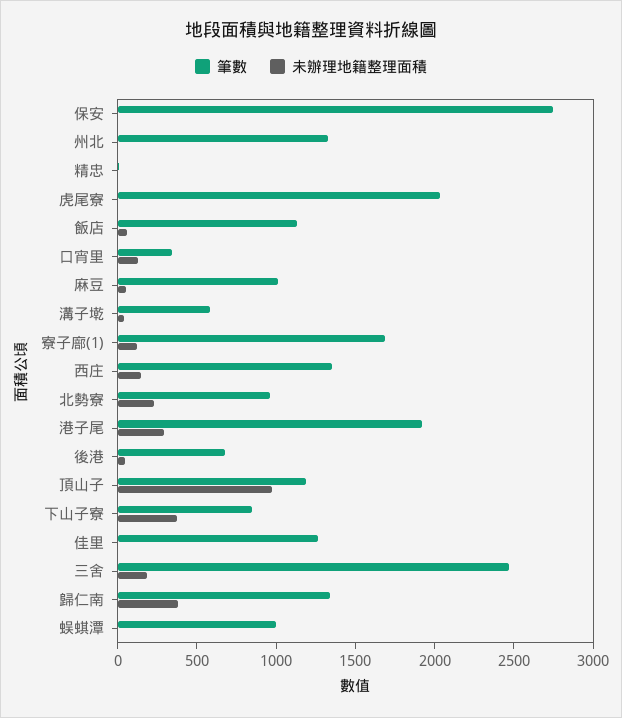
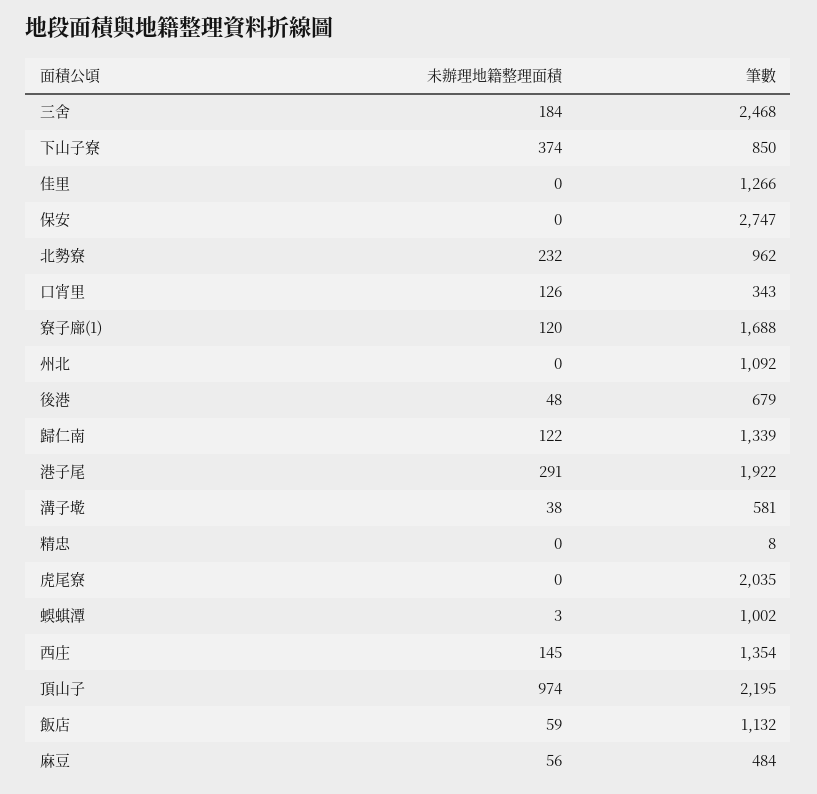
  {
    "筆數": {
      "保安": 2747,
-     "州北": 1300,
+     "州北": 1092,
      "精忠": 8,
      "虎尾寮": 2035,
      "飯店": 1132,
      "口宵里": 343,
-     "麻豆": 1000,
+     "麻豆": 484,
      "溝子墘": 581,
      "寮子廍(1)": 1688,
      "西庄": 1354,
      "北勢寮": 962,
      "港子尾": 1922,
      "後港": 679,
-     "頂山子": 1200,
+     "頂山子": 2195,
      "下山子寮": 850,
      "佳里": 1266,
      "三舍": 2468,
      "歸仁南": 1339,
      "蜈蜞潭": 1002
    },
    "未辦理地籍整理面積": {
      "保安": 0,
      "州北": 0,
      "精忠": 0,
      "虎尾寮": 0,
      "飯店": 59,
      "口宵里": 126,
      "麻豆": 56,
      "溝子墘": 38,
      "寮子廍(1)": 120,
      "西庄": 145,
      "北勢寮": 232,
      "港子尾": 291,
      "後港": 48,
      "頂山子": 974,
      "下山子寮": 374,
      "佳里": 0,
      "三舍": 184,
-     "歸仁南": 400,
+     "歸仁南": 122,
      "蜈蜞潭": 3
    }
  }

